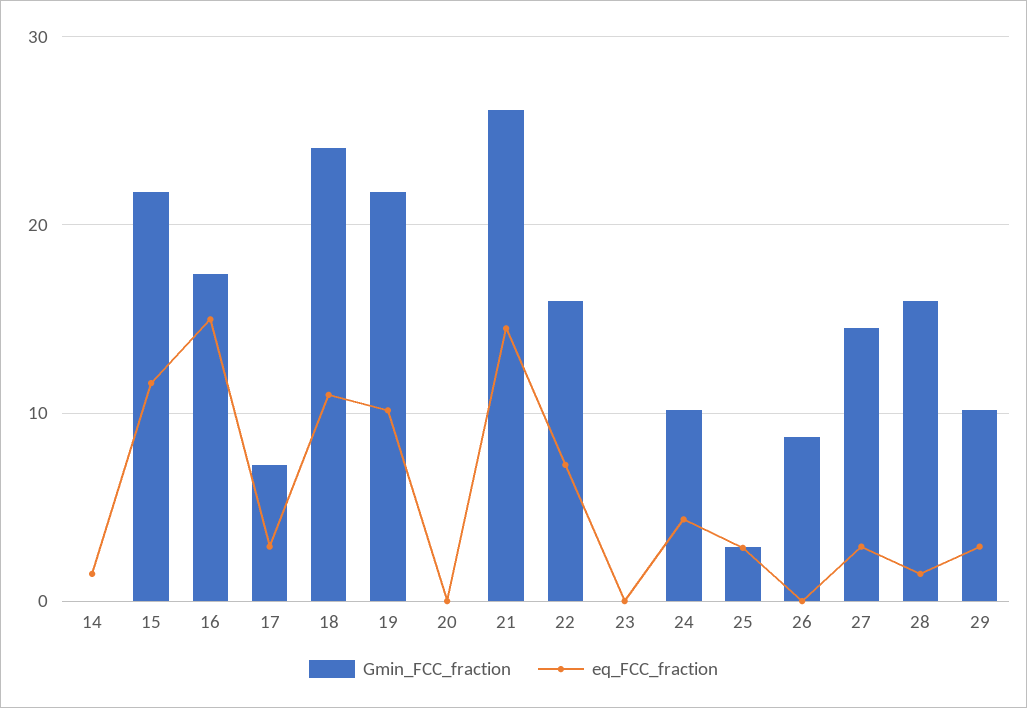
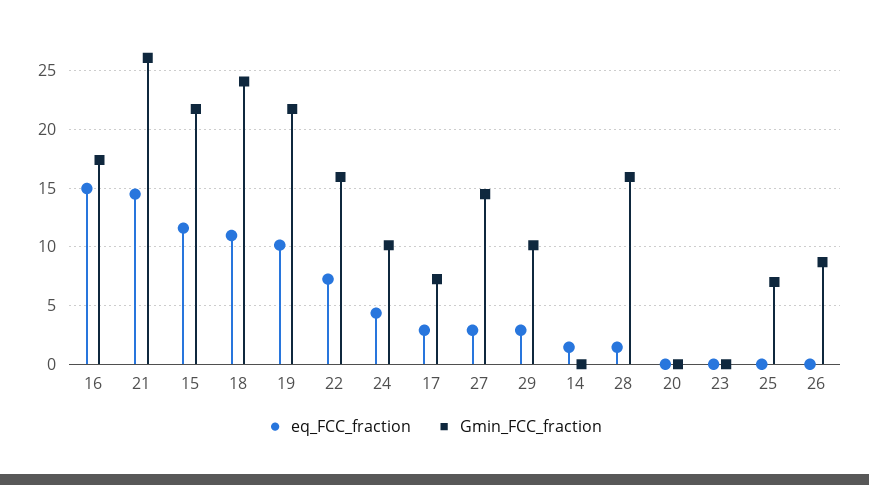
  {
    "Gmin_FCC_fraction": {
      "14": 0,
      "15": 22,
      "16": 17,
      "17": 7,
      "18": 24,
      "19": 22,
      "20": 0,
      "21": 26,
      "22": 16,
      "23": 0,
      "24": 10,
-     "25": 3,
+     "25": 7,
      "26": 9,
      "27": 14,
      "28": 16,
      "29": 10
    },
    "eq_FCC_fraction": {
      "14": 1,
      "15": 12,
      "16": 15,
      "17": 3,
      "18": 11,
      "19": 10,
      "20": 0,
      "21": 14,
      "22": 7,
      "23": 0,
      "24": 4,
-     "25": 3,
+     "25": 0,
      "26": 0,
      "27": 3,
      "28": 1,
      "29": 3
    }
  }

